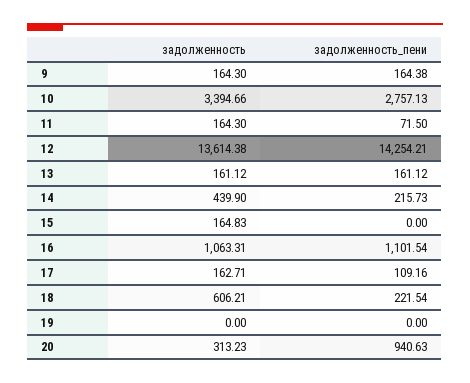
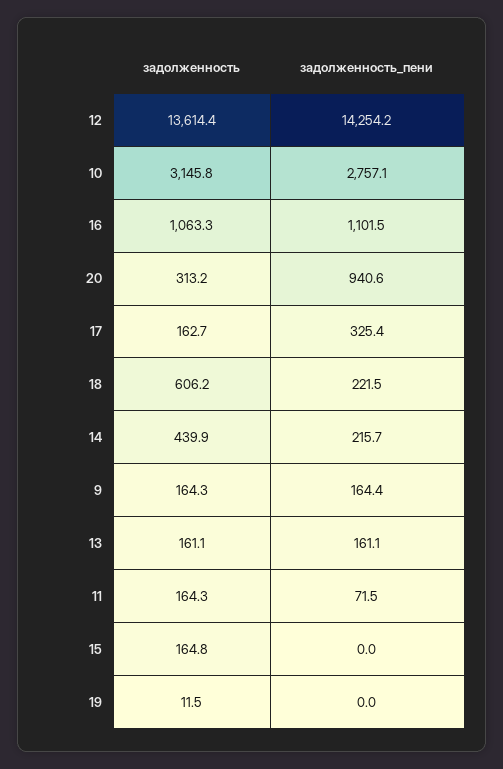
  {
    "задолженность": {
      "9": 164.3,
-     "10": 3394.66,
+     "10": 3145.8,
      "11": 164.3,
      "12": 13614.38,
      "13": 161.12,
      "14": 439.9,
      "15": 164.83,
      "16": 1063.31,
      "17": 162.71,
      "18": 606.21,
-     "19": 0,
+     "19": 11.5,
      "20": 313.23
    },
    "задолженность_пени": {
      "9": 164.38,
      "10": 2757.13,
      "11": 71.5,
      "12": 14254.21,
      "13": 161.12,
      "14": 215.73,
      "15": 0,
      "16": 1101.54,
-     "17": 109.16,
+     "17": 325.4,
      "18": 221.54,
      "19": 0,
      "20": 940.63
    }
  }

